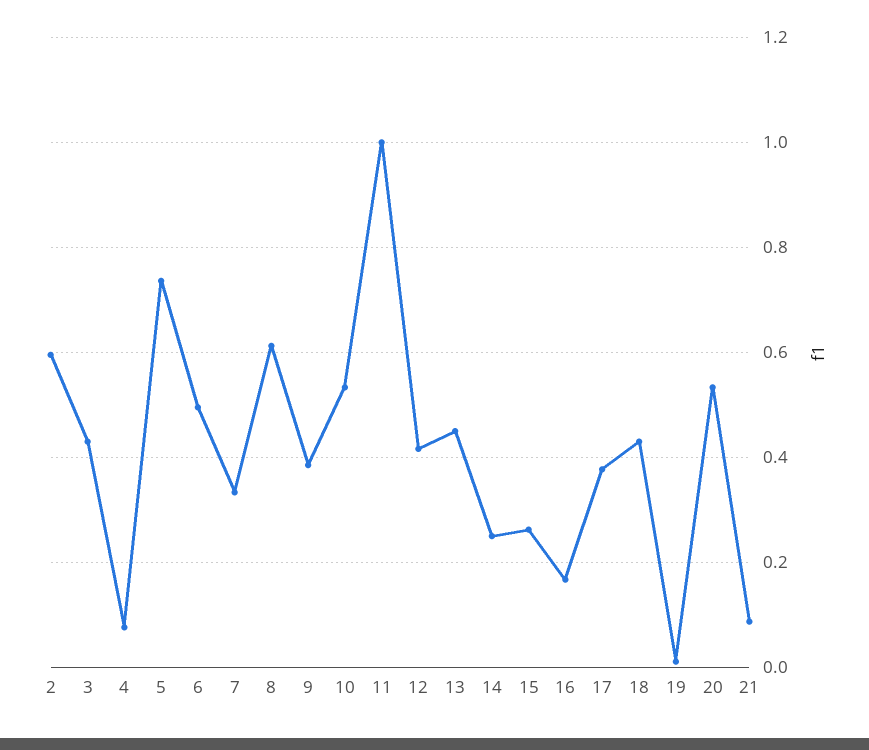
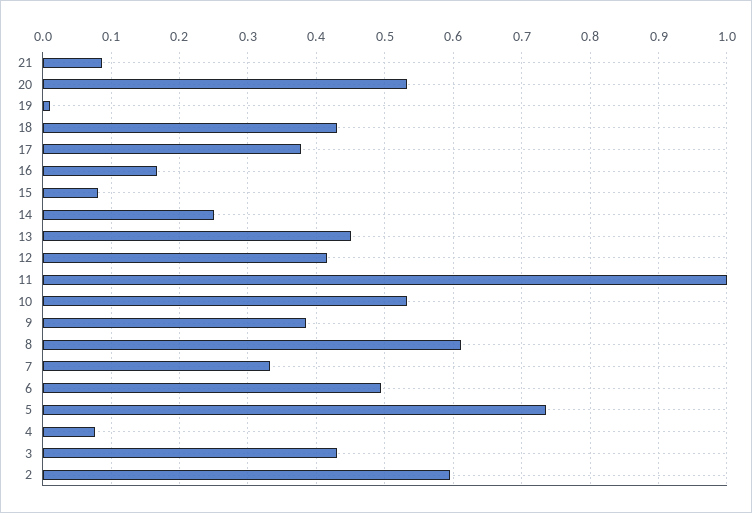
  {
    "2": 0.6,
    "3": 0.43,
    "4": 0.08,
    "5": 0.74,
    "6": 0.5,
    "7": 0.33,
    "8": 0.61,
    "9": 0.39,
    "10": 0.53,
    "11": 1,
    "12": 0.42,
    "13": 0.45,
    "14": 0.25,
-   "15": 0.26,
+   "15": 0.08,
    "16": 0.17,
    "17": 0.38,
    "18": 0.43,
    "19": 0.01,
    "20": 0.53,
    "21": 0.09
  }

